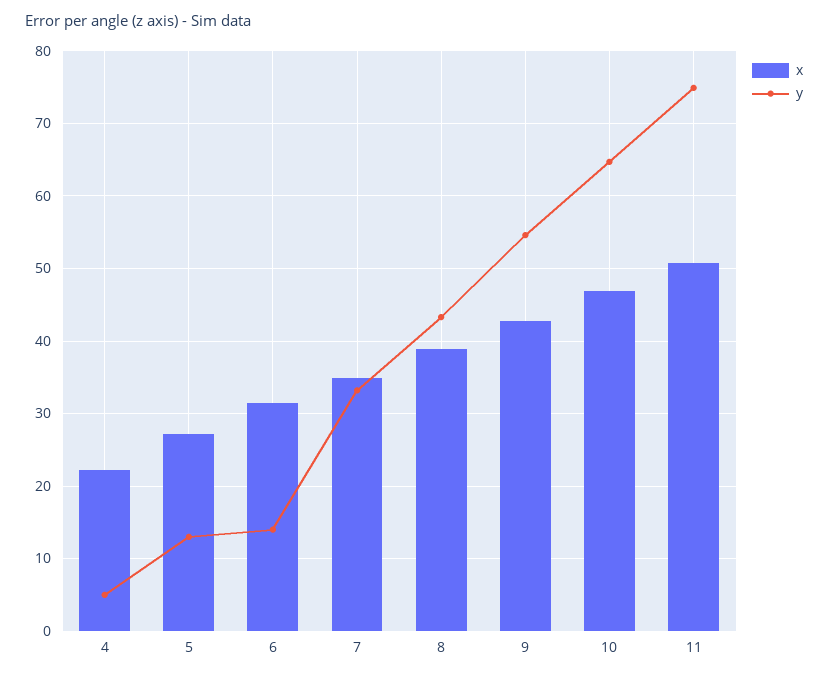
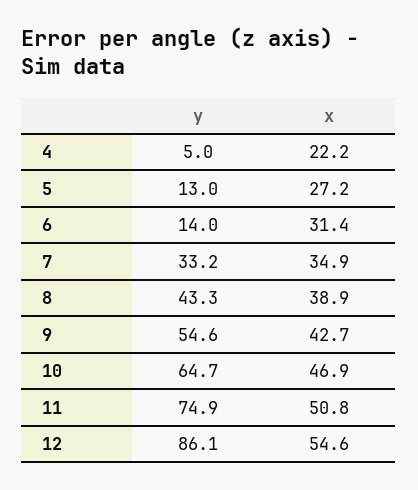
  {
    "x": {
      "4": 22.2,
      "5": 27.2,
      "6": 31.4,
      "7": 34.9,
      "8": 38.9,
      "9": 42.7,
      "10": 46.9,
-     "11": 50.8
+     "11": 50.8,
+     "12": 54.6
    },
    "y": {
      "4": 5,
      "5": 13,
      "6": 14,
      "7": 33.2,
      "8": 43.3,
      "9": 54.6,
      "10": 64.7,
-     "11": 74.9
+     "11": 74.9,
+     "12": 86.1
    }
  }

